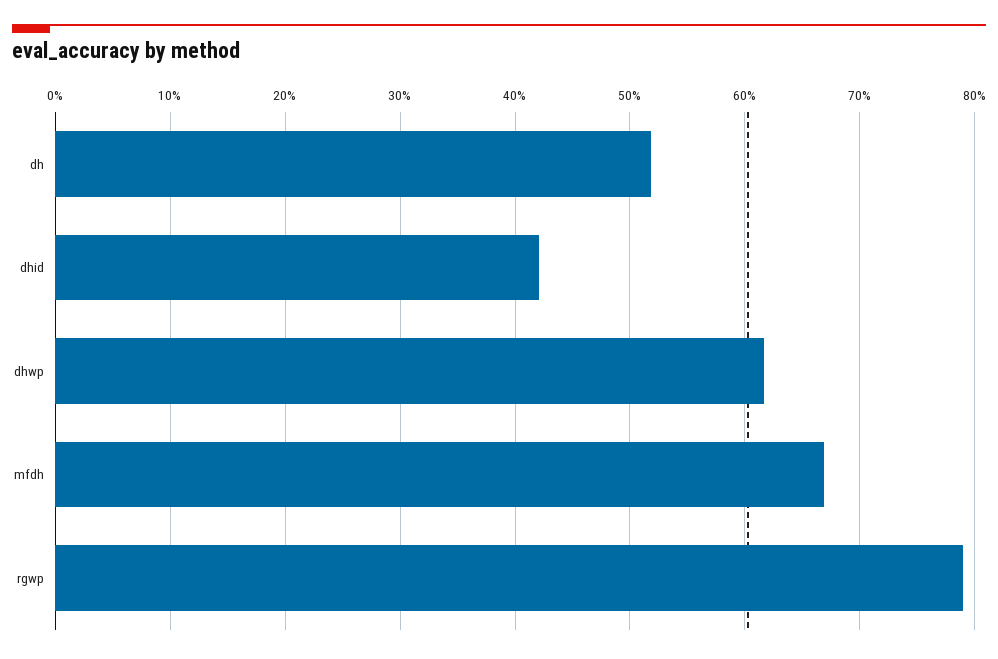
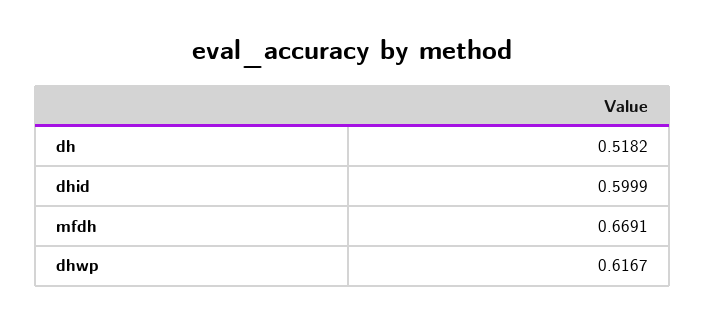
  {
    "dh": 0.5182,
-   "dhid": 0.42,
+   "dhid": 0.5999,
    "dhwp": 0.6167,
-   "mfdh": 0.6691,
+   "mfdh": 0.6691
-   "rgwp": 0.79
  }

